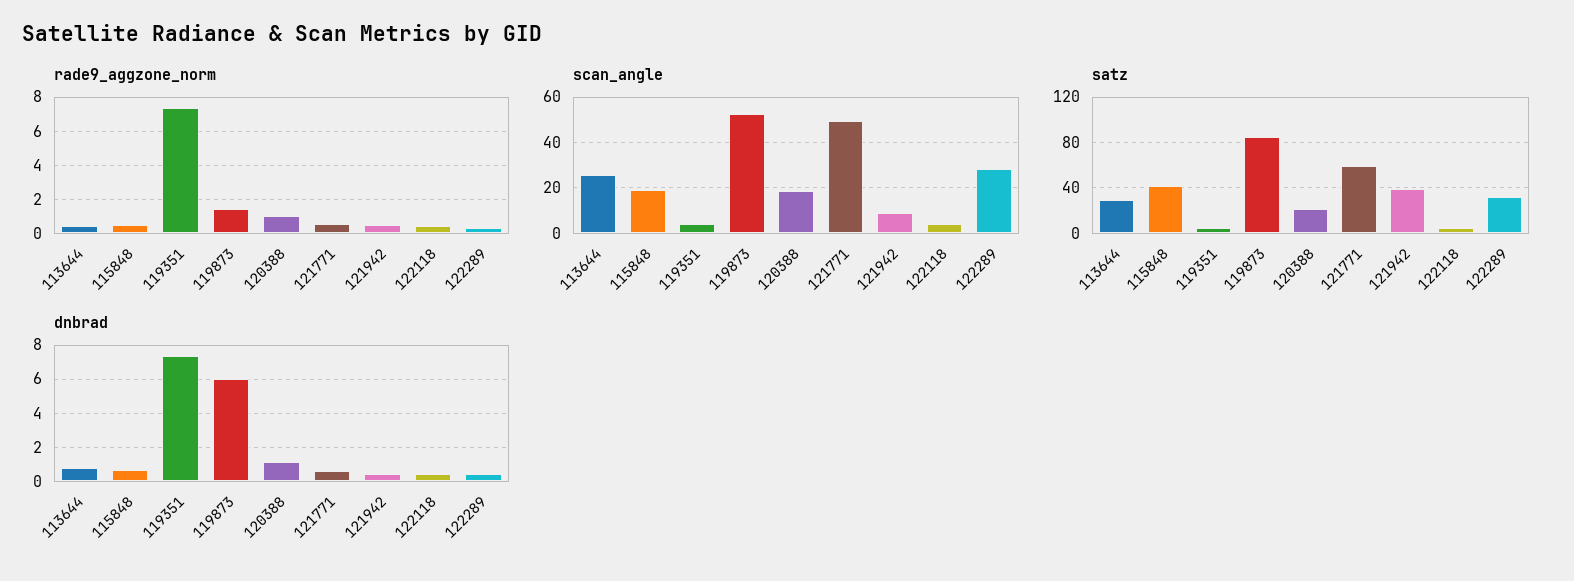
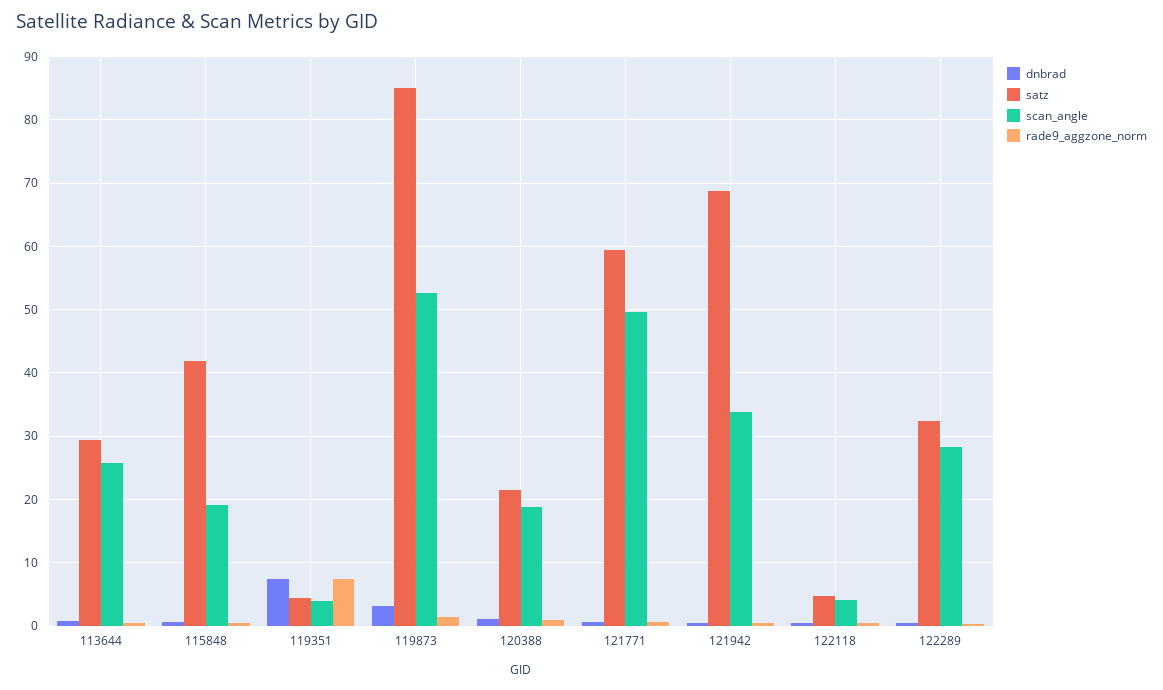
  {
    "rade9_aggzone_norm": {
      "113644": 0.5,
      "115848": 0.5,
      "119351": 7.5,
      "119873": 1.5,
      "120388": 1,
      "121771": 0.5,
      "121942": 0.5,
      "122118": 0.5,
      "122289": 0.5
    },
    "scan_angle": {
      "113644": 26,
      "115848": 19,
      "119351": 4,
      "119873": 53,
      "120388": 19,
      "121771": 50,
-     "121942": 10,
+     "121942": 34,
      "122118": 4,
      "122289": 28
    },
    "satz": {
      "113644": 29,
      "115848": 42,
      "119351": 4,
      "119873": 85,
      "120388": 21,
      "121771": 59,
-     "121942": 40,
+     "121942": 69,
      "122118": 5,
      "122289": 32
    },
    "dnbrad": {
      "113644": 1,
      "115848": 0.5,
      "119351": 7.5,
-     "119873": 6,
+     "119873": 3,
      "120388": 1,
      "121771": 0.5,
      "121942": 0.5,
      "122118": 0.5,
      "122289": 0.5
    }
  }

